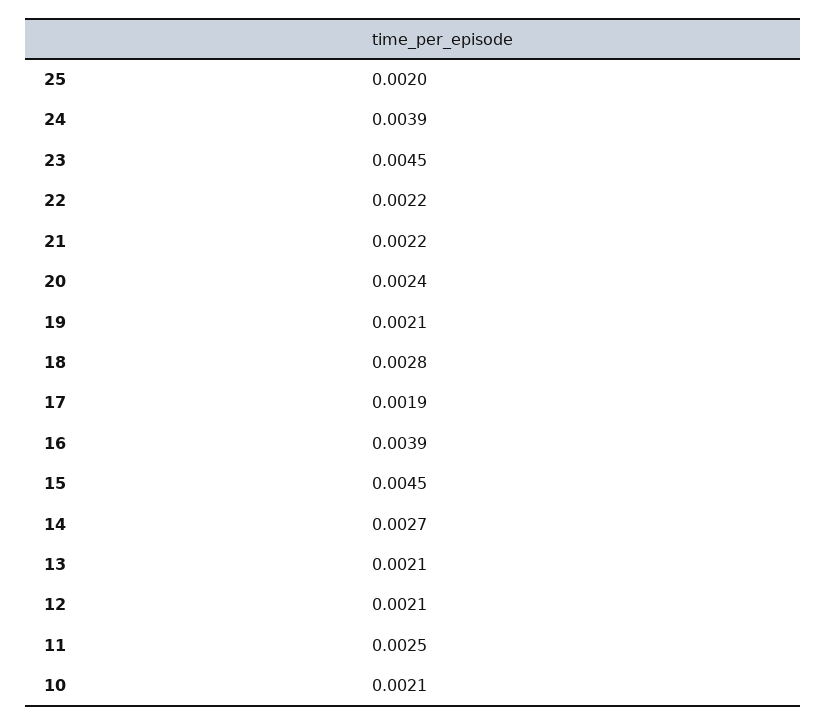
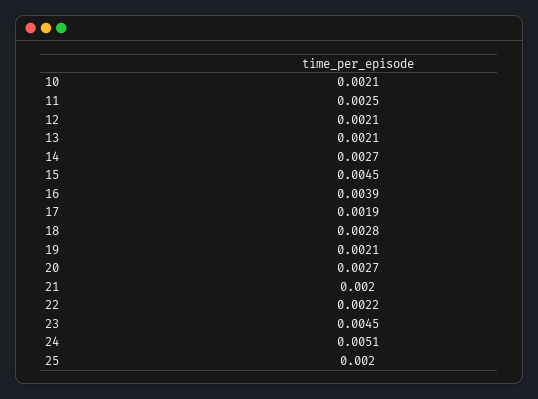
  {
    "25": 0.002,
-   "24": 0.0039,
+   "24": 0.0051,
    "23": 0.0045,
    "22": 0.0022,
-   "21": 0.0022,
+   "21": 0.002,
-   "20": 0.0024,
+   "20": 0.0027,
    "19": 0.0021,
    "18": 0.0028,
    "17": 0.0019,
    "16": 0.0039,
    "15": 0.0045,
    "14": 0.0027,
    "13": 0.0021,
    "12": 0.0021,
    "11": 0.0025,
    "10": 0.0021
  }

